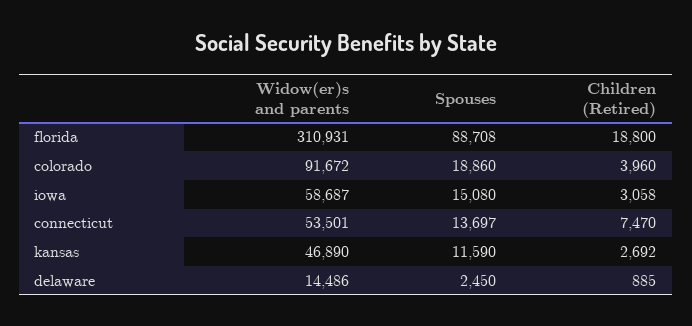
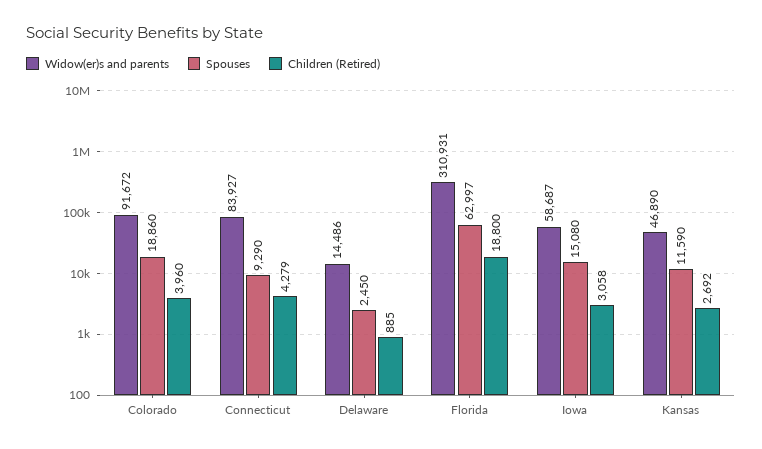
  {
    "Widow(er)s and parents": {
      "florida": 310931,
      "colorado": 91672,
      "iowa": 58687,
-     "connecticut": 53501,
+     "connecticut": 83927,
      "kansas": 46890,
      "delaware": 14486
    },
    "Spouses": {
-     "florida": 88708,
+     "florida": 62997,
      "colorado": 18860,
      "iowa": 15080,
-     "connecticut": 13697,
+     "connecticut": 9290,
      "kansas": 11590,
      "delaware": 2450
    },
    "Children (Retired)": {
      "florida": 18800,
      "colorado": 3960,
      "iowa": 3058,
-     "connecticut": 7470,
+     "connecticut": 4279,
      "kansas": 2692,
      "delaware": 885
    }
  }

